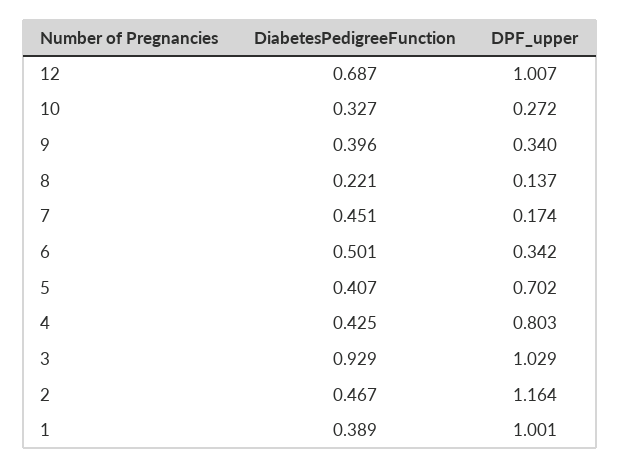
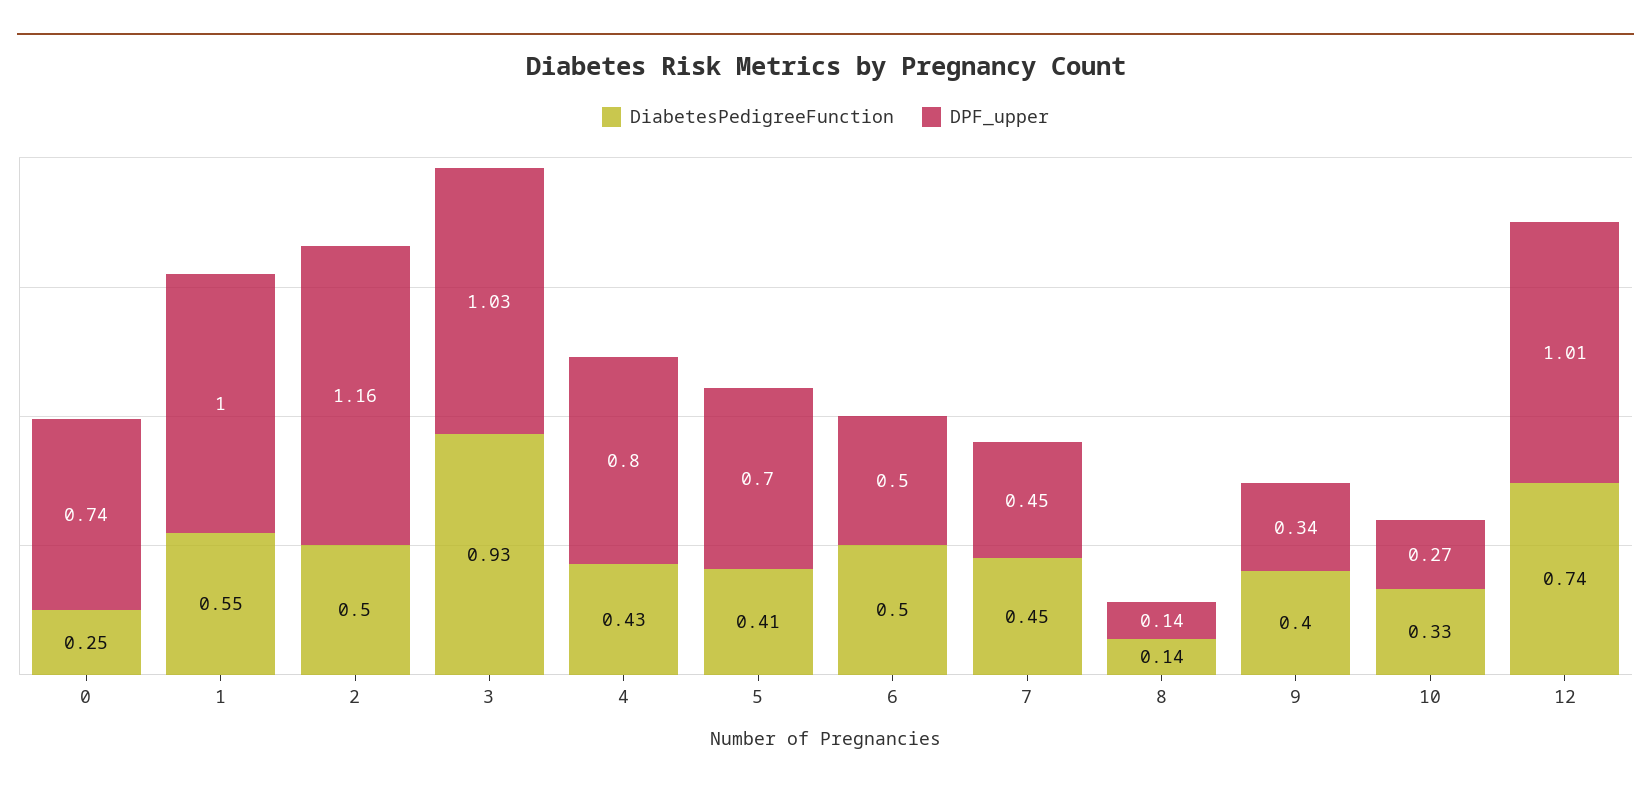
  {
    "DiabetesPedigreeFunction": {
-     "12": 0.687,
+     "12": 0.74,
      "10": 0.327,
      "9": 0.396,
-     "8": 0.221,
+     "8": 0.14,
      "7": 0.451,
      "6": 0.501,
      "5": 0.407,
      "4": 0.425,
      "3": 0.929,
-     "2": 0.467,
+     "2": 0.5,
-     "1": 0.389
+     "1": 0.55,
+     "0": 0.25
    },
    "DPF_upper": {
      "12": 1.007,
      "10": 0.272,
      "9": 0.34,
      "8": 0.137,
-     "7": 0.174,
+     "7": 0.45,
-     "6": 0.342,
+     "6": 0.5,
      "5": 0.702,
      "4": 0.803,
      "3": 1.029,
      "2": 1.164,
-     "1": 1.001
+     "1": 1.001,
+     "0": 0.74
    }
  }

